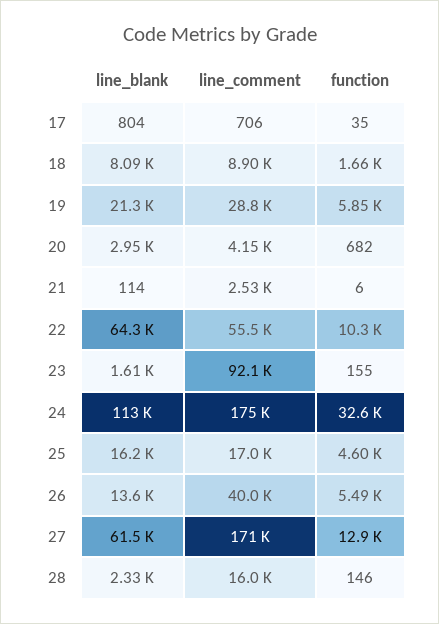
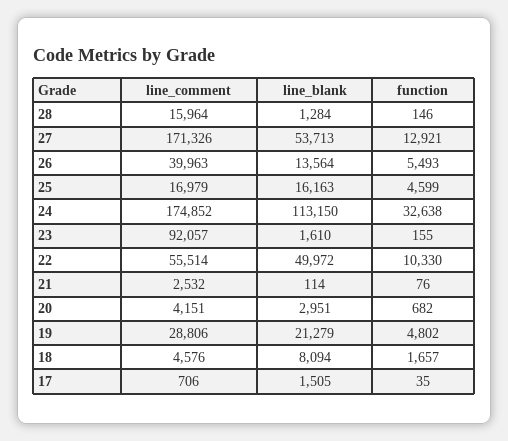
  {
    "line_blank": {
-     "17": 804,
+     "17": 1505,
      "18": 8094,
      "19": 21279,
      "20": 2951,
      "21": 114,
-     "22": 64300,
+     "22": 49972,
      "23": 1610,
      "24": 113150,
      "25": 16163,
      "26": 13564,
-     "27": 61500,
+     "27": 53713,
-     "28": 2330
+     "28": 1284
    },
    "line_comment": {
      "17": 706,
-     "18": 8900,
+     "18": 4576,
      "19": 28806,
      "20": 4151,
      "21": 2532,
      "22": 55514,
      "23": 92057,
      "24": 174852,
      "25": 16979,
      "26": 39963,
      "27": 171326,
      "28": 15964
    },
    "function": {
      "17": 35,
      "18": 1657,
-     "19": 5850,
+     "19": 4802,
      "20": 682,
-     "21": 6,
+     "21": 76,
      "22": 10330,
      "23": 155,
      "24": 32638,
      "25": 4599,
      "26": 5493,
      "27": 12921,
      "28": 146
    }
  }

